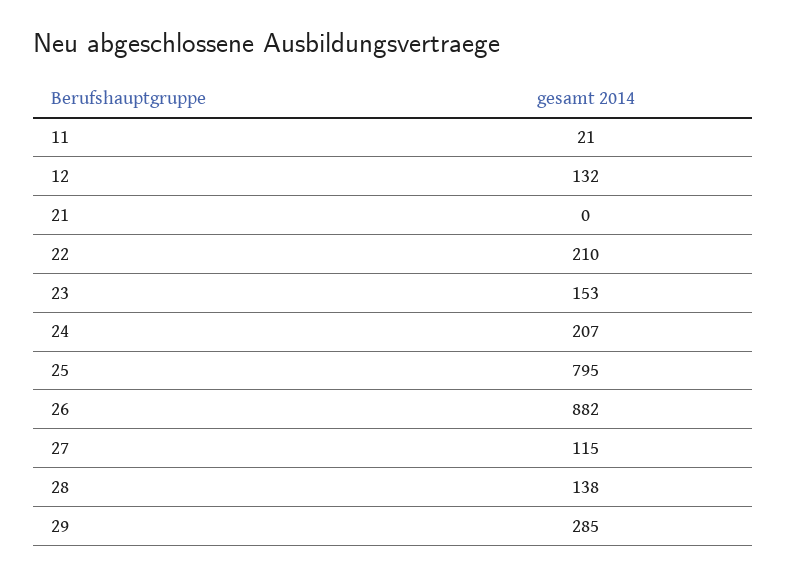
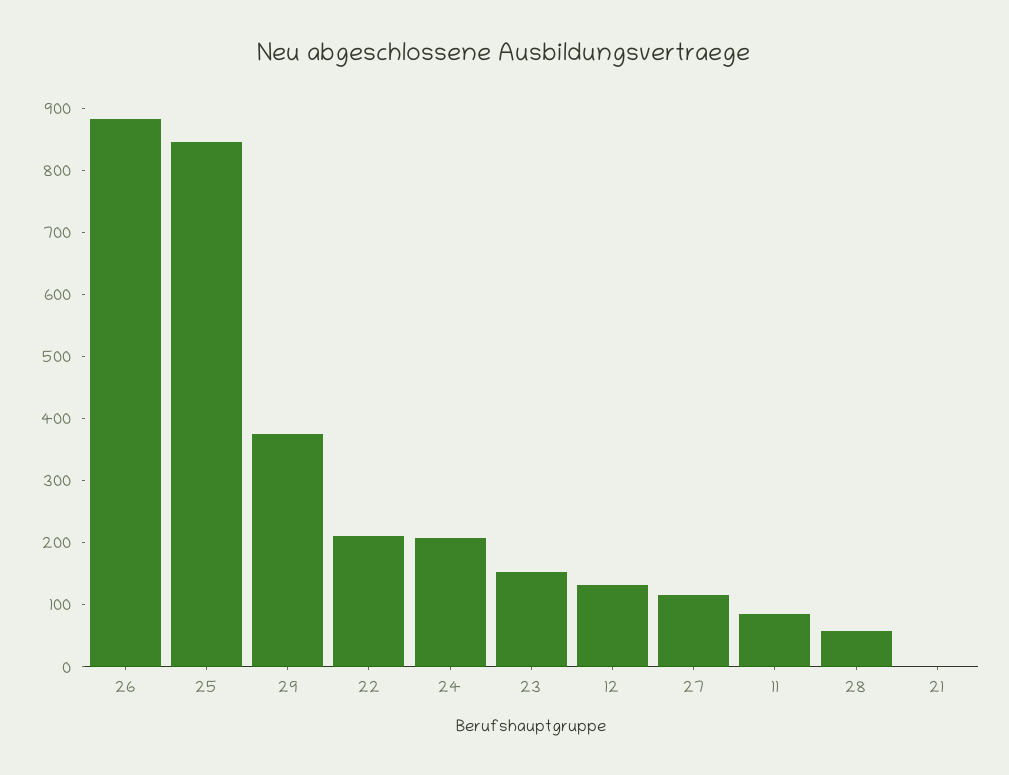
  {
-   "11": 21,
+   "11": 80,
    "12": 132,
    "21": 0,
    "22": 210,
    "23": 153,
    "24": 207,
-   "25": 795,
+   "25": 840,
    "26": 882,
    "27": 115,
-   "28": 138,
+   "28": 60,
-   "29": 285
+   "29": 380
  }

